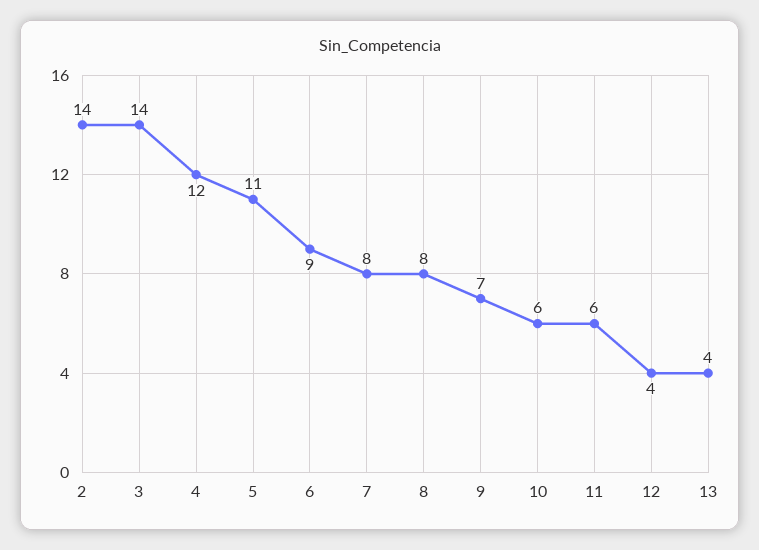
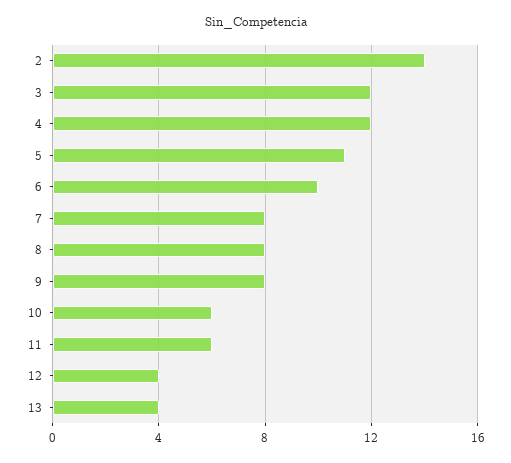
  {
    "2": 14,
-   "3": 14,
+   "3": 12,
    "4": 12,
    "5": 11,
-   "6": 9,
+   "6": 10,
    "7": 8,
    "8": 8,
-   "9": 7,
+   "9": 8,
    "10": 6,
    "11": 6,
    "12": 4,
    "13": 4
  }

